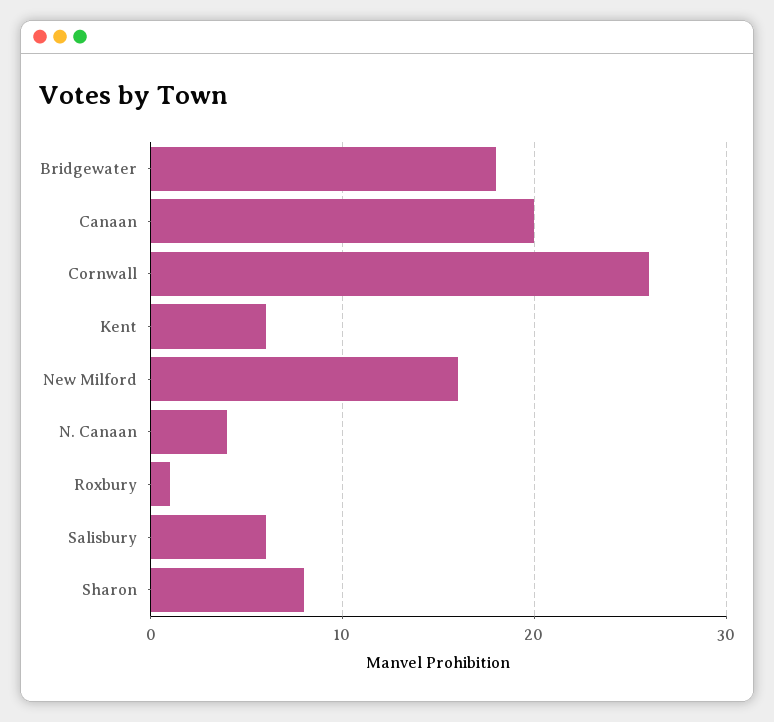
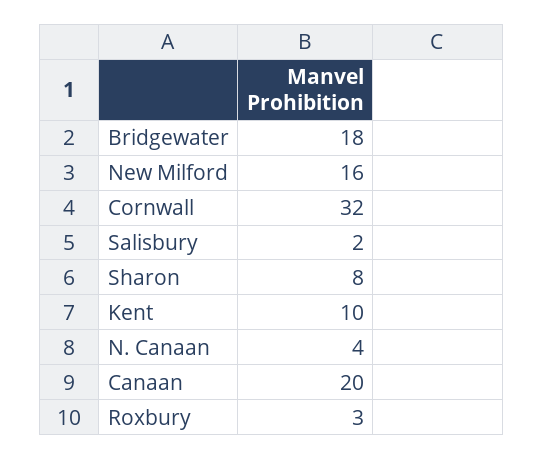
  {
    "Bridgewater": 18,
    "Canaan": 20,
-   "Cornwall": 26,
+   "Cornwall": 32,
-   "Kent": 6,
+   "Kent": 10,
    "New Milford": 16,
    "N. Canaan": 4,
-   "Roxbury": 1,
+   "Roxbury": 3,
-   "Salisbury": 6,
+   "Salisbury": 2,
    "Sharon": 8
  }

